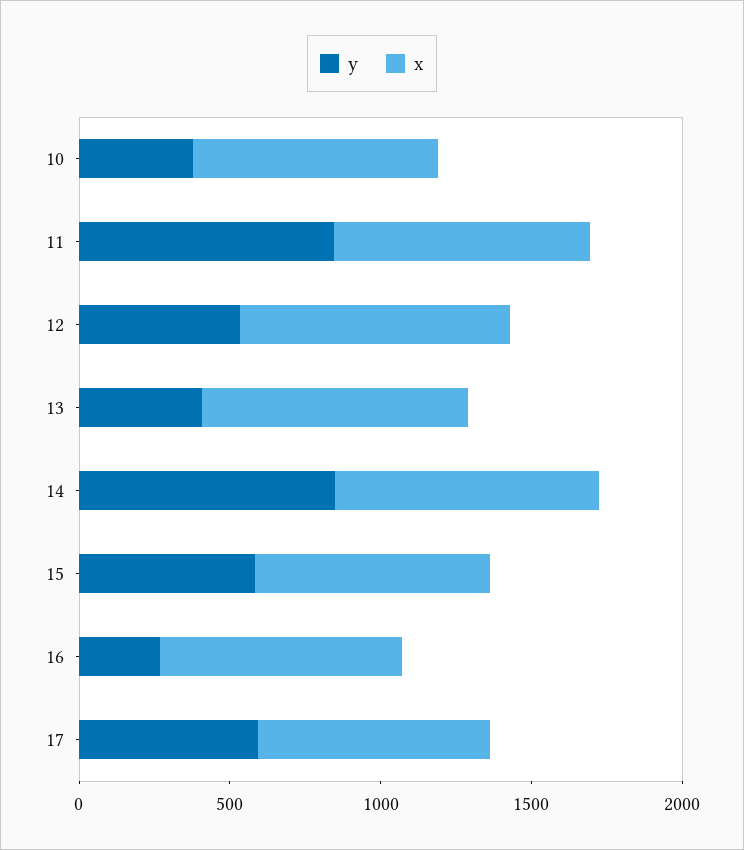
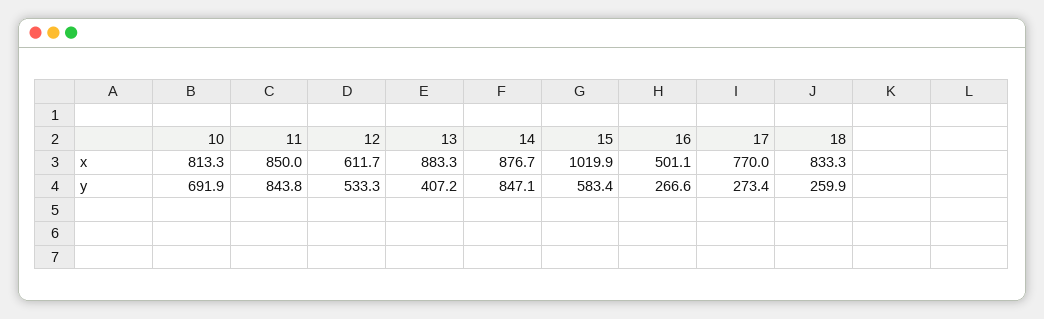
  {
    "y": {
-     "10": 400,
+     "10": 691.9,
      "11": 843.8,
      "12": 533.3,
      "13": 407.2,
      "14": 847.1,
      "15": 583.4,
      "16": 266.6,
-     "17": 600
+     "17": 273.4,
+     "18": 259.9
    },
    "x": {
      "10": 813.3,
      "11": 850,
-     "12": 900,
+     "12": 611.7,
      "13": 883.3,
      "14": 876.7,
-     "15": 800,
+     "15": 1019.9,
-     "16": 800,
+     "16": 501.1,
-     "17": 770
+     "17": 770,
+     "18": 833.3
    }
  }

